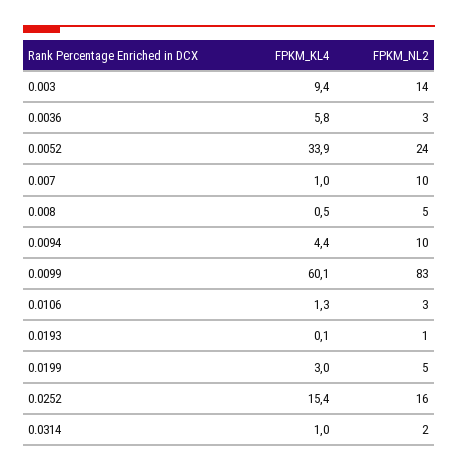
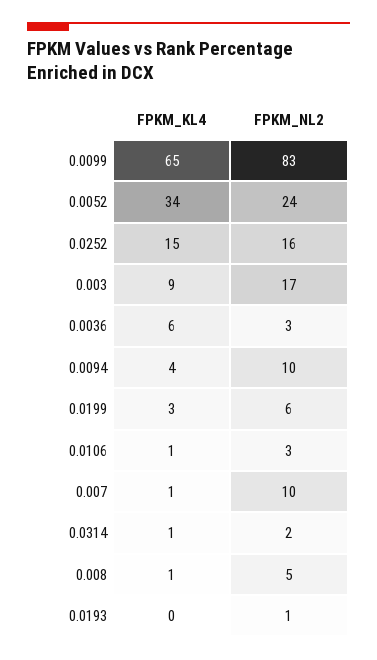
  {
    "FPKM_KL4": {
      "0.003": 9.4,
      "0.0036": 5.8,
      "0.0052": 33.9,
      "0.007": 1,
      "0.008": 0.5,
      "0.0094": 4.4,
-     "0.0099": 60.1,
+     "0.0099": 65,
      "0.0106": 1.3,
      "0.0193": 0.1,
      "0.0199": 3,
      "0.0252": 15.4,
      "0.0314": 1
    },
    "FPKM_NL2": {
-     "0.003": 14,
+     "0.003": 17,
      "0.0036": 3,
      "0.0052": 24,
      "0.007": 10,
      "0.008": 5,
      "0.0094": 10,
      "0.0099": 83,
      "0.0106": 3,
      "0.0193": 1,
-     "0.0199": 5,
+     "0.0199": 6,
      "0.0252": 16,
      "0.0314": 2
    }
  }

